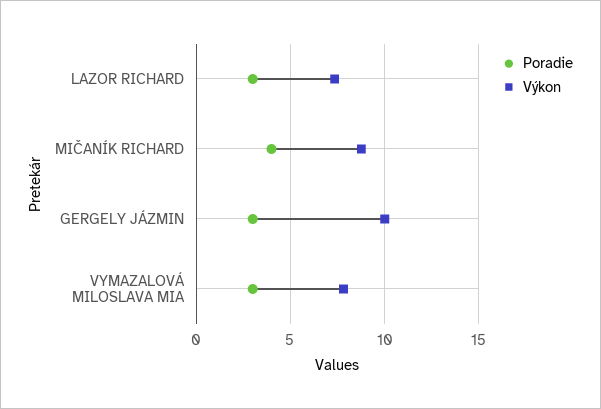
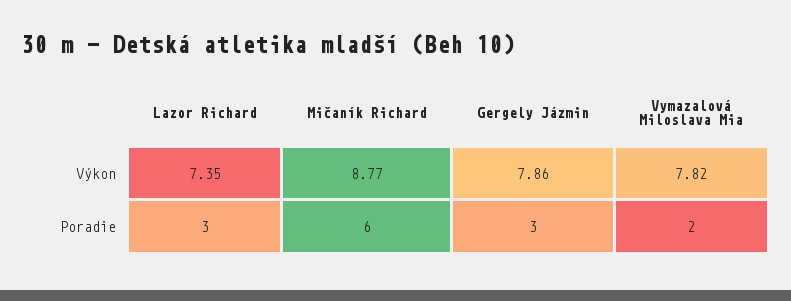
  {
    "Poradie": {
      "LAZOR RICHARD": 3,
-     "MIČANÍK RICHARD": 4,
+     "MIČANÍK RICHARD": 6,
      "GERGELY JÁZMIN": 3,
-     "VYMAZALOVÁ MILOSLAVA MIA": 3
+     "VYMAZALOVÁ MILOSLAVA MIA": 2
    },
    "Výkon": {
      "LAZOR RICHARD": 7.35,
      "MIČANÍK RICHARD": 8.77,
-     "GERGELY JÁZMIN": 10,
+     "GERGELY JÁZMIN": 7.86,
      "VYMAZALOVÁ MILOSLAVA MIA": 7.82
    }
  }

